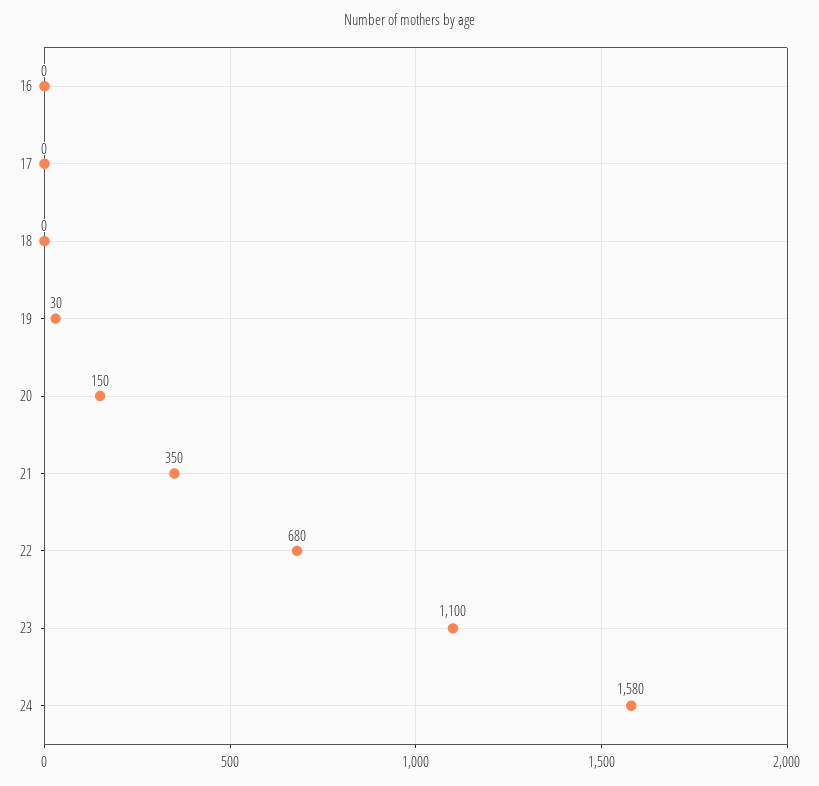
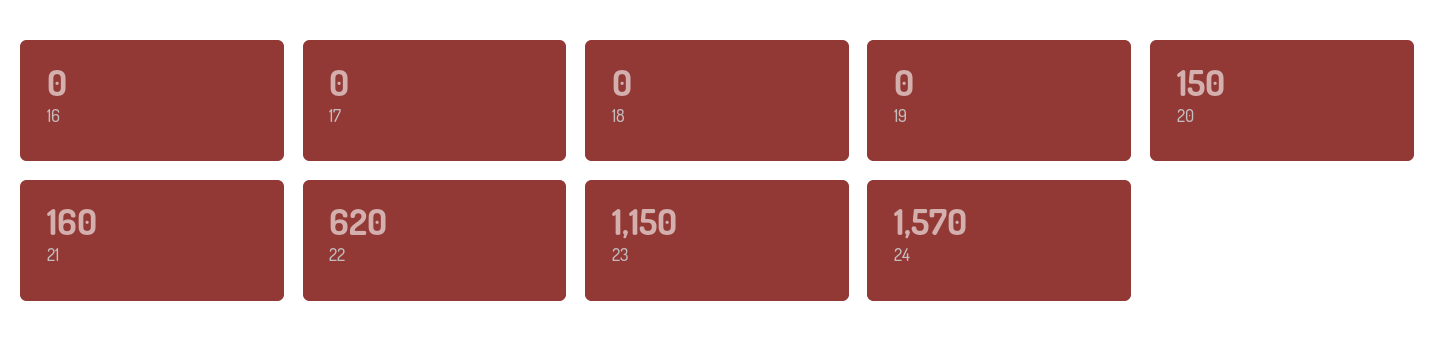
  {
    "16": 0,
    "17": 0,
    "18": 0,
-   "19": 30,
+   "19": 0,
    "20": 150,
-   "21": 350,
+   "21": 160,
-   "22": 680,
+   "22": 620,
-   "23": 1100,
+   "23": 1150,
-   "24": 1580
+   "24": 1570
  }

